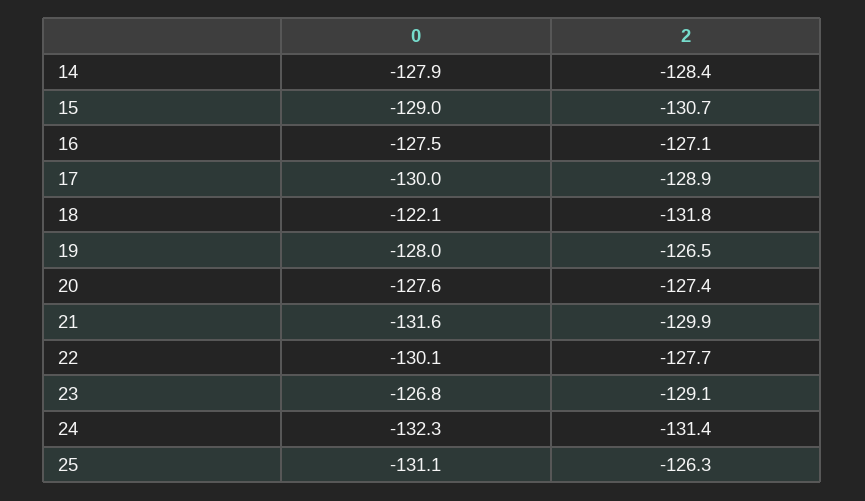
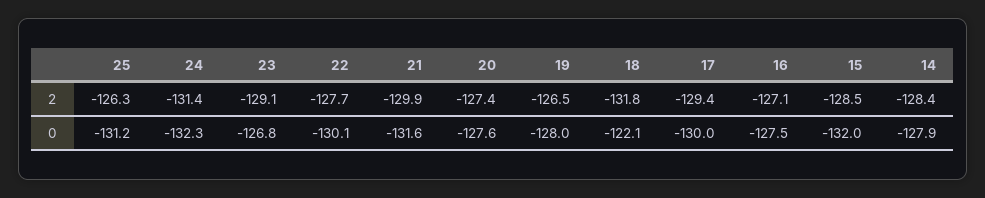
  {
    "0": {
      "14": -127.9,
-     "15": -129,
+     "15": -132,
      "16": -127.5,
      "17": -130,
      "18": -122.1,
      "19": -128,
      "20": -127.6,
      "21": -131.6,
      "22": -130.1,
      "23": -126.8,
      "24": -132.3,
-     "25": -131.1
+     "25": -131.2
    },
    "2": {
      "14": -128.4,
-     "15": -130.7,
+     "15": -128.5,
      "16": -127.1,
-     "17": -128.9,
+     "17": -129.4,
      "18": -131.8,
      "19": -126.5,
      "20": -127.4,
      "21": -129.9,
      "22": -127.7,
      "23": -129.1,
      "24": -131.4,
      "25": -126.3
    }
  }

